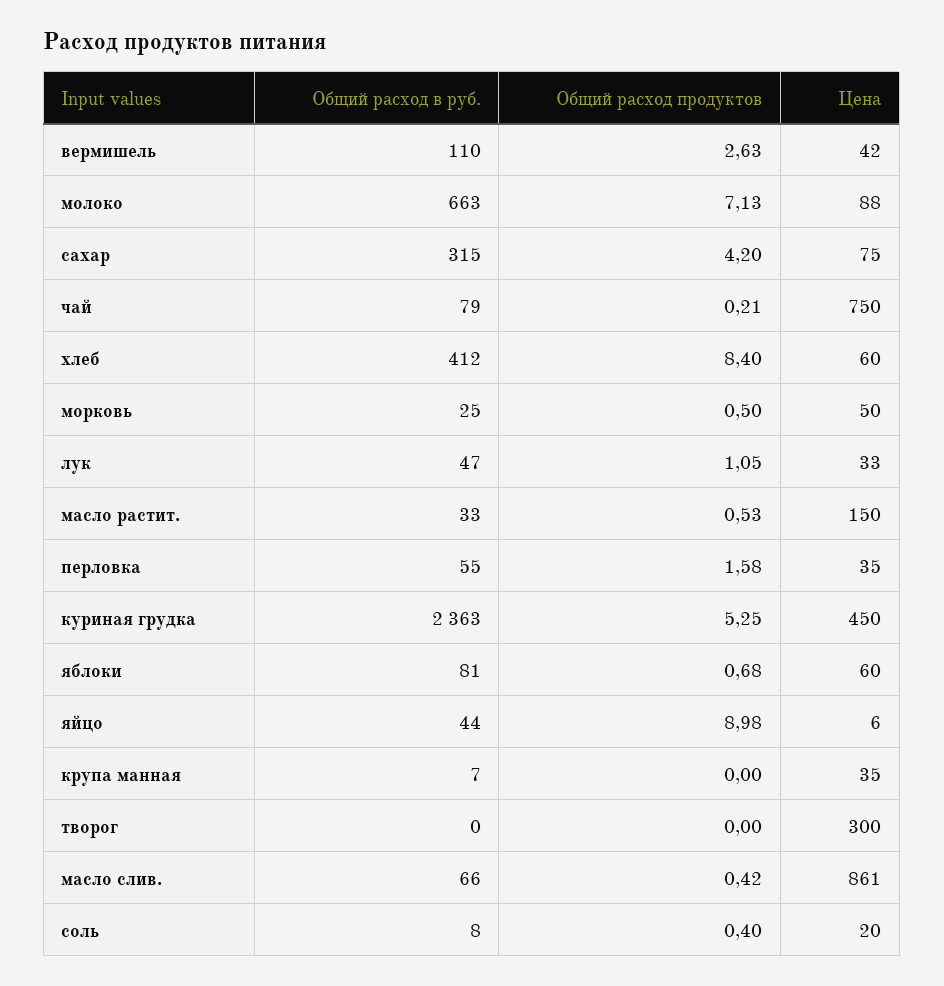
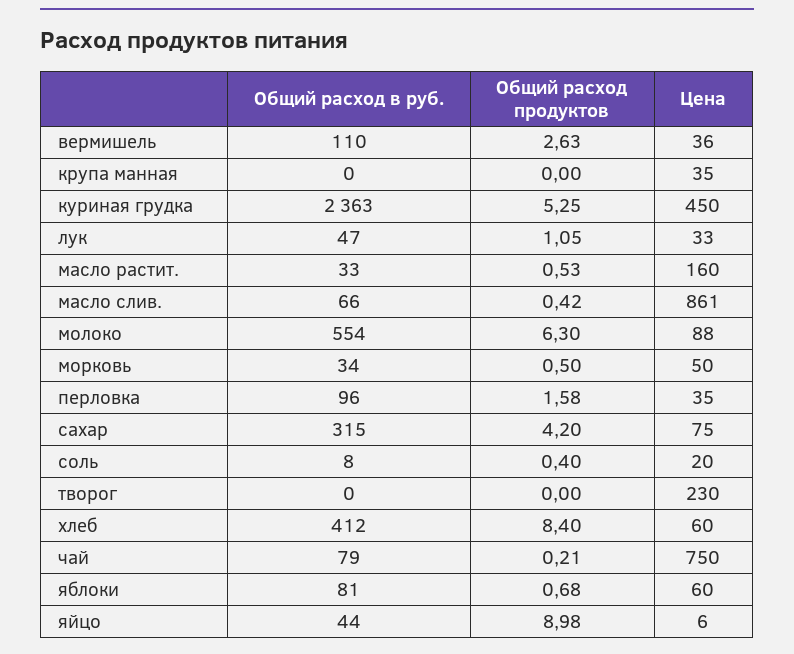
  {
    "Общий расход в руб.": {
      "вермишель": 110,
-     "молоко": 663,
+     "молоко": 554,
      "сахар": 315,
      "чай": 79,
      "хлеб": 412,
-     "морковь": 25,
+     "морковь": 34,
      "лук": 47,
      "масло растит.": 33,
-     "перловка": 55,
+     "перловка": 96,
      "куриная грудка": 2363,
      "яблоки": 81,
      "яйцо": 44,
-     "крупа манная": 7,
+     "крупа манная": 0,
      "творог": 0,
      "масло слив.": 66,
      "соль": 8
    },
    "Общий расход продуктов": {
      "вермишель": 2.63,
-     "молоко": 7.13,
+     "молоко": 6.3,
      "сахар": 4.2,
      "чай": 0.21,
      "хлеб": 8.4,
      "морковь": 0.5,
      "лук": 1.05,
      "масло растит.": 0.53,
      "перловка": 1.58,
      "куриная грудка": 5.25,
      "яблоки": 0.68,
      "яйцо": 8.98,
      "крупа манная": 0,
      "творог": 0,
      "масло слив.": 0.42,
      "соль": 0.4
    },
    "Цена": {
-     "вермишель": 42,
+     "вермишель": 36,
      "молоко": 88,
      "сахар": 75,
      "чай": 750,
      "хлеб": 60,
      "морковь": 50,
      "лук": 33,
-     "масло растит.": 150,
+     "масло растит.": 160,
      "перловка": 35,
      "куриная грудка": 450,
      "яблоки": 60,
      "яйцо": 6,
      "крупа манная": 35,
-     "творог": 300,
+     "творог": 230,
      "масло слив.": 861,
      "соль": 20
    }
  }

